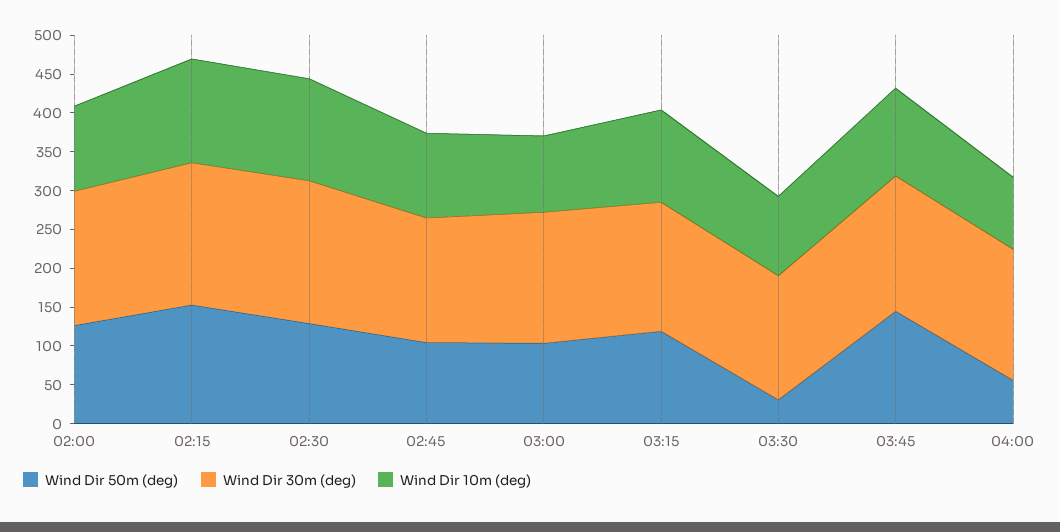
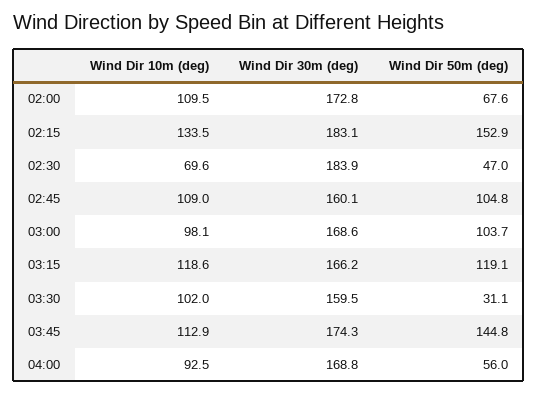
  {
    "Wind Dir 50m (deg)": {
-     "02:00": 125,
+     "02:00": 67.6,
      "02:15": 152.9,
-     "02:30": 125,
+     "02:30": 47,
      "02:45": 104.8,
      "03:00": 103.7,
      "03:15": 119.1,
      "03:30": 31.1,
      "03:45": 144.8,
      "04:00": 56
    },
    "Wind Dir 30m (deg)": {
      "02:00": 172.8,
      "02:15": 183.1,
      "02:30": 183.9,
      "02:45": 160.1,
      "03:00": 168.6,
      "03:15": 166.2,
      "03:30": 159.5,
      "03:45": 174.3,
      "04:00": 168.8
    },
    "Wind Dir 10m (deg)": {
      "02:00": 109.5,
      "02:15": 133.5,
-     "02:30": 125,
+     "02:30": 69.6,
      "02:45": 109,
      "03:00": 98.1,
      "03:15": 118.6,
      "03:30": 102,
      "03:45": 112.9,
      "04:00": 92.5
    }
  }

